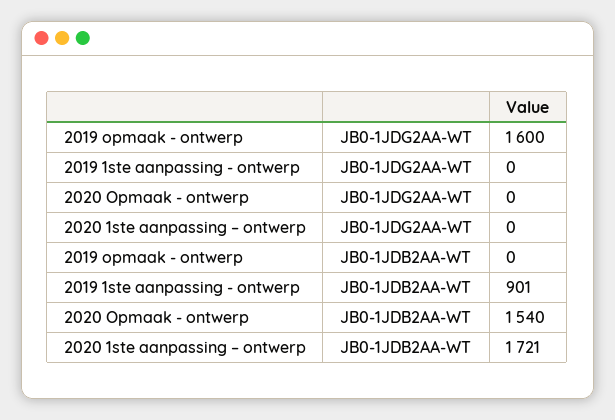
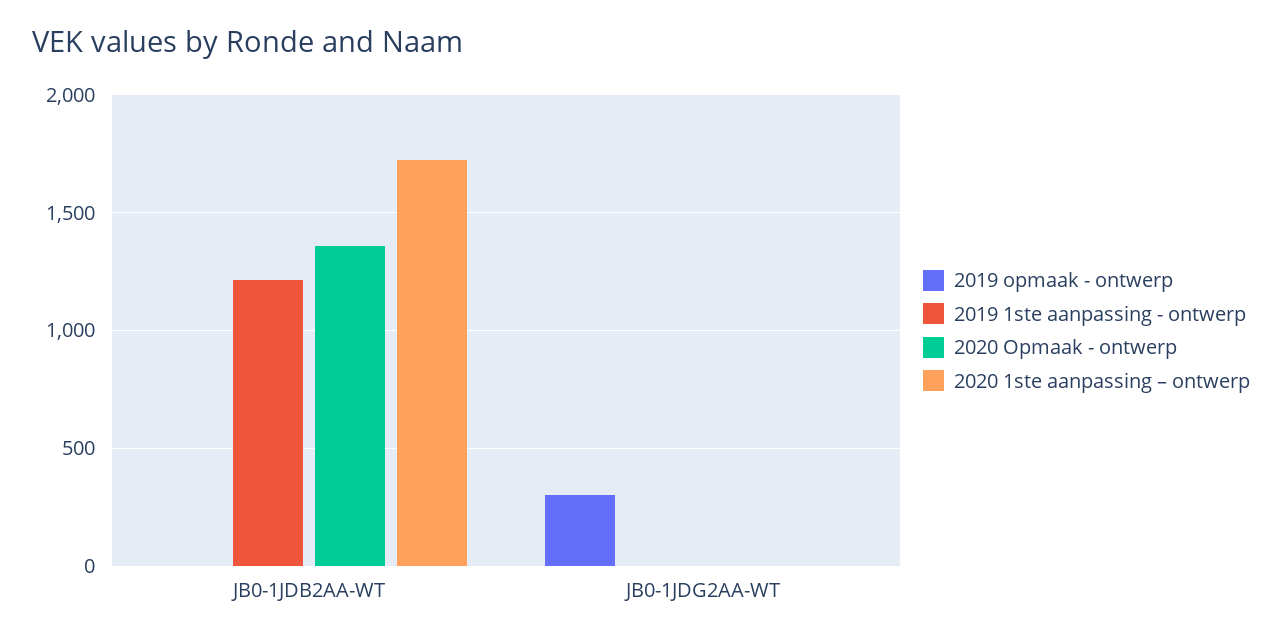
  {
    "2019 opmaak - ontwerp": {
-     "JB0-1JDG2AA-WT": 1600,
+     "JB0-1JDG2AA-WT": 300,
      "JB0-1JDB2AA-WT": 0
    },
    "2019 1ste aanpassing - ontwerp": {
      "JB0-1JDG2AA-WT": 0,
-     "JB0-1JDB2AA-WT": 901
+     "JB0-1JDB2AA-WT": 1200
    },
    "2020 Opmaak - ontwerp": {
      "JB0-1JDG2AA-WT": 0,
-     "JB0-1JDB2AA-WT": 1540
+     "JB0-1JDB2AA-WT": 1350
    },
    "2020 1ste aanpassing – ontwerp": {
      "JB0-1JDG2AA-WT": 0,
      "JB0-1JDB2AA-WT": 1721
    }
  }

